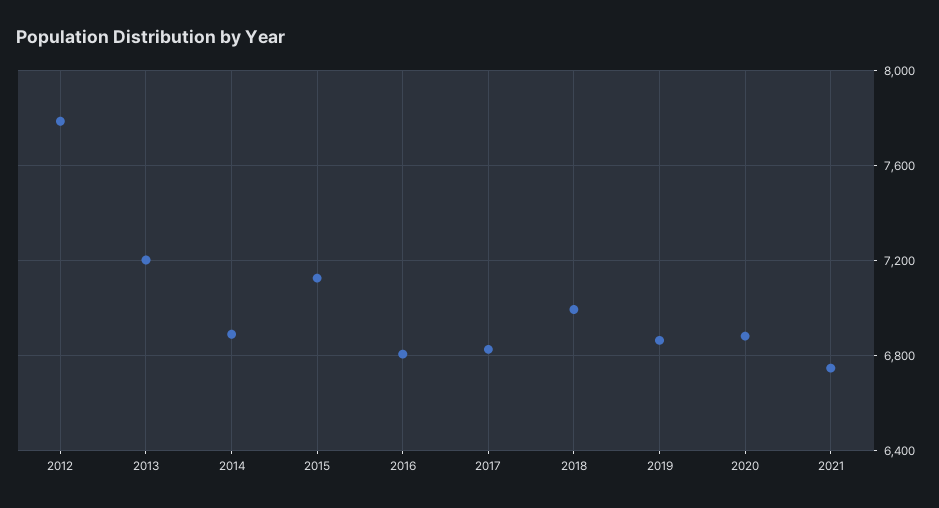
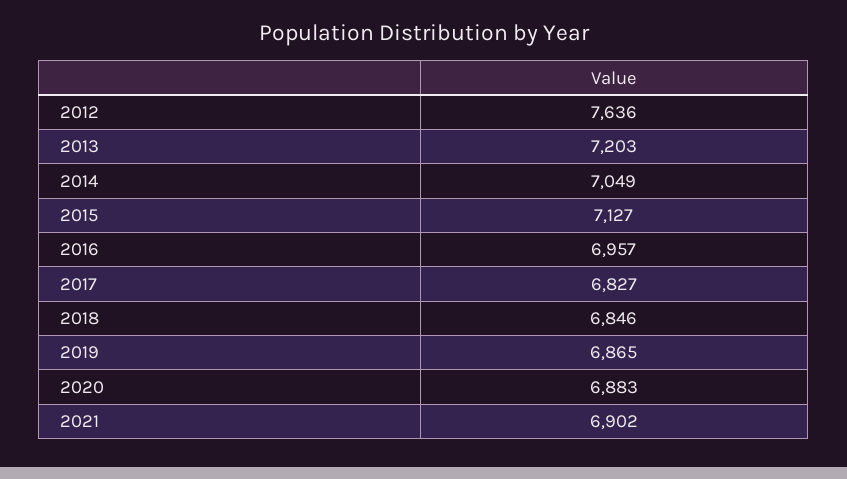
  {
-   "2012": 7800,
+   "2012": 7636,
    "2013": 7203,
-   "2014": 6900,
+   "2014": 7049,
    "2015": 7127,
-   "2016": 6800,
+   "2016": 6957,
    "2017": 6827,
-   "2018": 7000,
+   "2018": 6846,
    "2019": 6865,
    "2020": 6883,
-   "2021": 6750
+   "2021": 6902
  }

